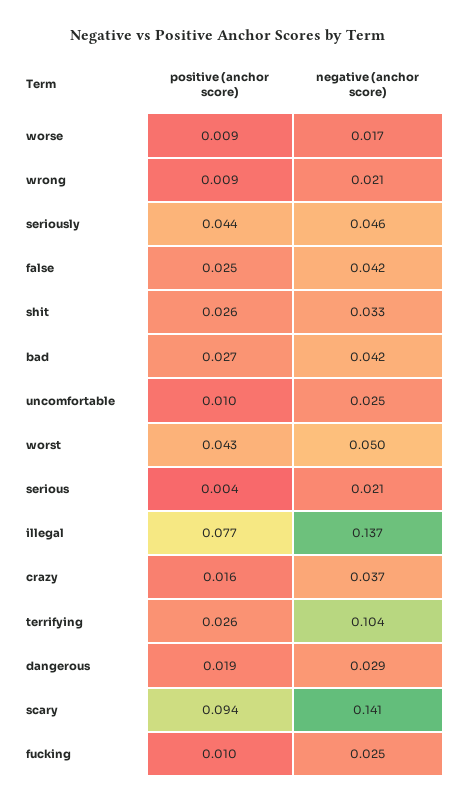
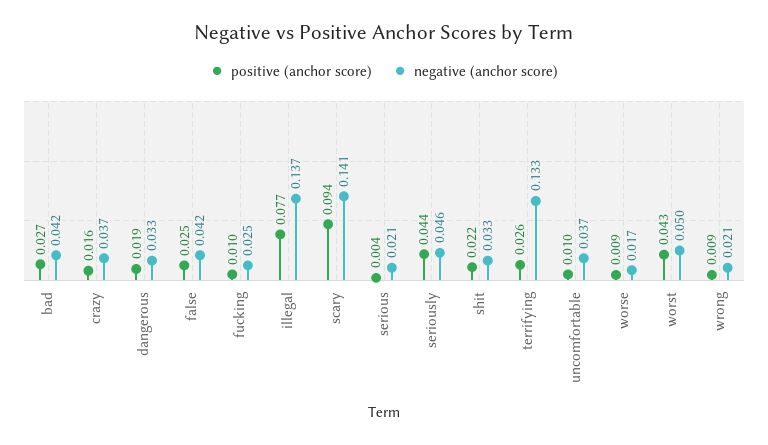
  {
    "positive (anchor score)": {
      "worse": 0.009,
      "wrong": 0.009,
      "seriously": 0.044,
      "false": 0.025,
-     "shit": 0.026,
+     "shit": 0.022,
      "bad": 0.027,
      "uncomfortable": 0.01,
      "worst": 0.043,
      "serious": 0.004,
      "illegal": 0.077,
      "crazy": 0.016,
      "terrifying": 0.026,
      "dangerous": 0.019,
      "scary": 0.094,
      "fucking": 0.01
    },
    "negative (anchor score)": {
      "worse": 0.017,
      "wrong": 0.021,
      "seriously": 0.046,
      "false": 0.042,
      "shit": 0.033,
      "bad": 0.042,
-     "uncomfortable": 0.025,
+     "uncomfortable": 0.037,
      "worst": 0.05,
      "serious": 0.021,
      "illegal": 0.137,
      "crazy": 0.037,
-     "terrifying": 0.104,
+     "terrifying": 0.133,
-     "dangerous": 0.029,
+     "dangerous": 0.033,
      "scary": 0.141,
      "fucking": 0.025
    }
  }

